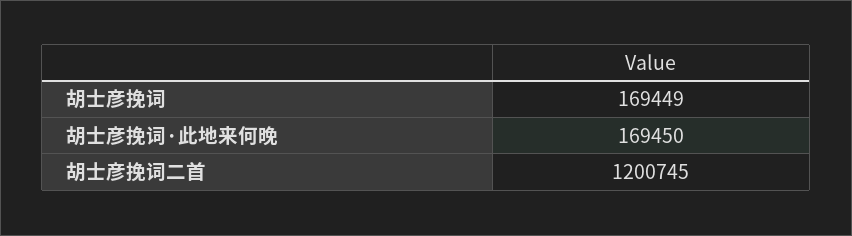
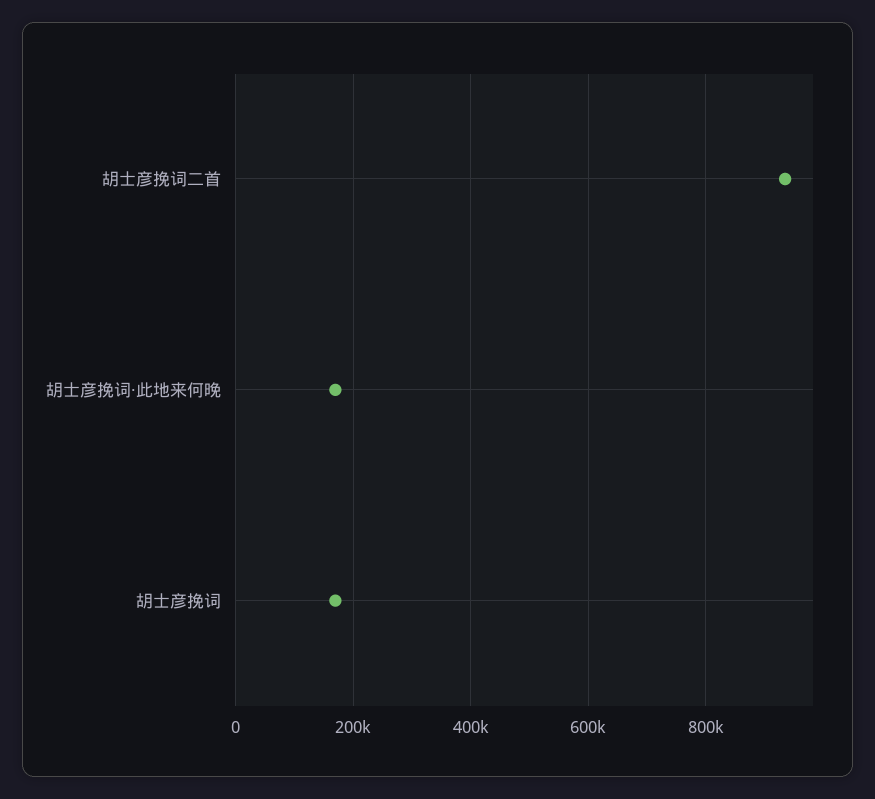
  {
    "胡士彦挽词": 169449,
    "胡士彦挽词·此地来何晚": 169450,
-   "胡士彦挽词二首": 1200745
+   "胡士彦挽词二首": 940000
  }

